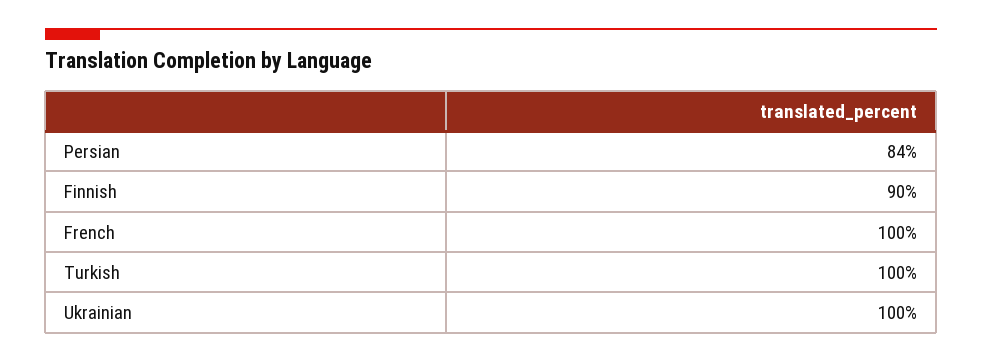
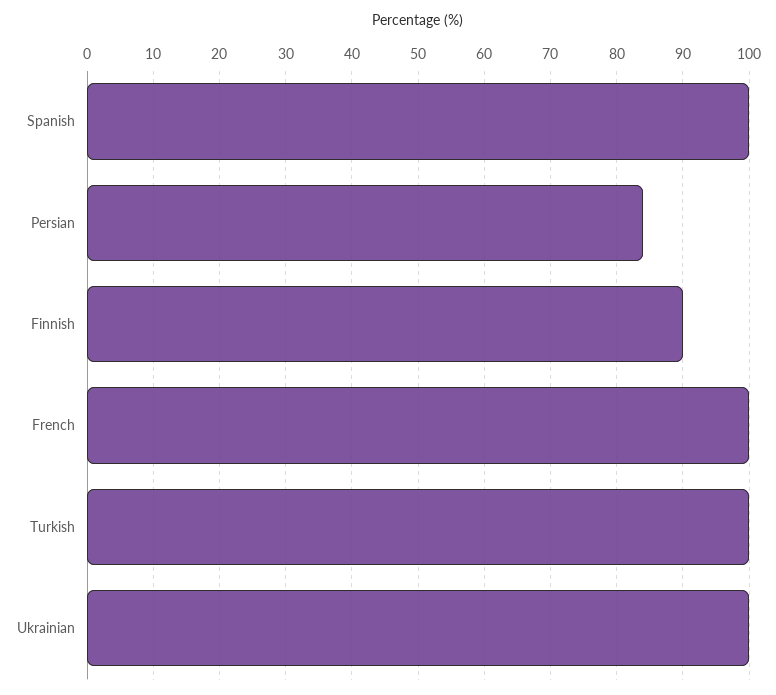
  {
    "Persian": 84,
    "Finnish": 90,
    "French": 100,
    "Turkish": 100,
-   "Ukrainian": 100
+   "Ukrainian": 100,
+   "Spanish": 100
  }

